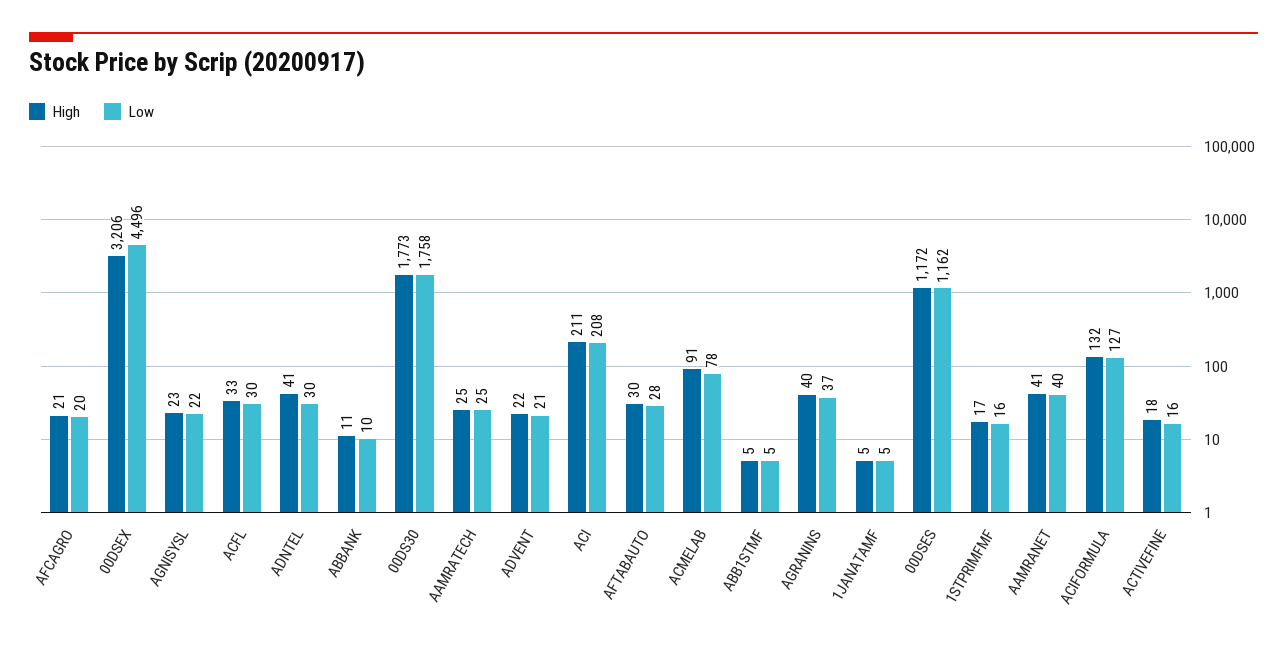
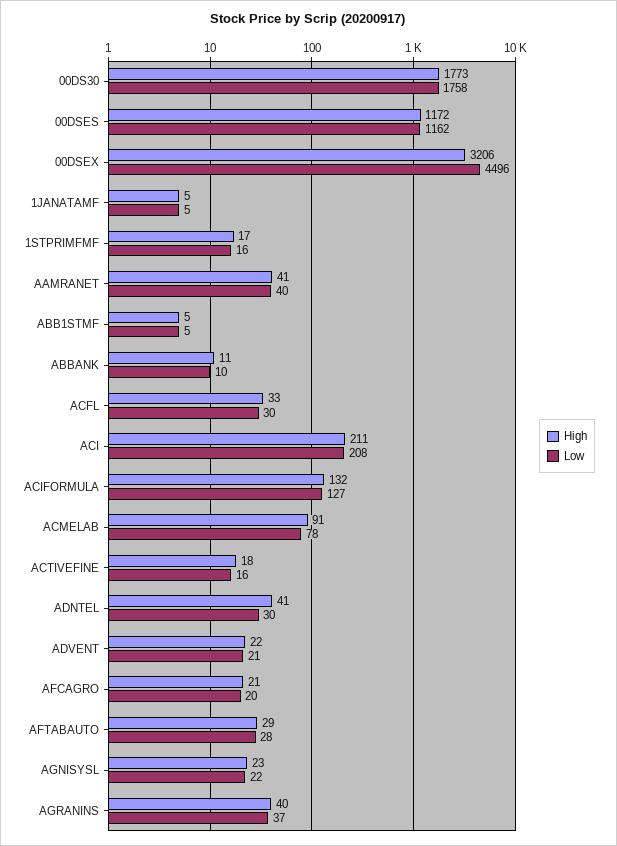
  {
    "High": {
      "AFCAGRO": 21,
      "00DSEX": 3206,
      "AGNISYSL": 23,
      "ACFL": 33,
      "ADNTEL": 41,
      "ABBANK": 11,
      "00DS30": 1773,
-     "AAMRATECH": 25,
      "ADVENT": 22,
      "ACI": 211,
-     "AFTABAUTO": 30,
+     "AFTABAUTO": 29,
      "ACMELAB": 91,
      "ABB1STMF": 5,
      "AGRANINS": 40,
      "1JANATAMF": 5,
      "00DSES": 1172,
      "1STPRIMFMF": 17,
      "AAMRANET": 41,
      "ACIFORMULA": 132,
      "ACTIVEFINE": 18
    },
    "Low": {
      "AFCAGRO": 20,
      "00DSEX": 4496,
      "AGNISYSL": 22,
      "ACFL": 30,
      "ADNTEL": 30,
      "ABBANK": 10,
      "00DS30": 1758,
-     "AAMRATECH": 25,
      "ADVENT": 21,
      "ACI": 208,
      "AFTABAUTO": 28,
      "ACMELAB": 78,
      "ABB1STMF": 5,
      "AGRANINS": 37,
      "1JANATAMF": 5,
      "00DSES": 1162,
      "1STPRIMFMF": 16,
      "AAMRANET": 40,
      "ACIFORMULA": 127,
      "ACTIVEFINE": 16
    }
  }

